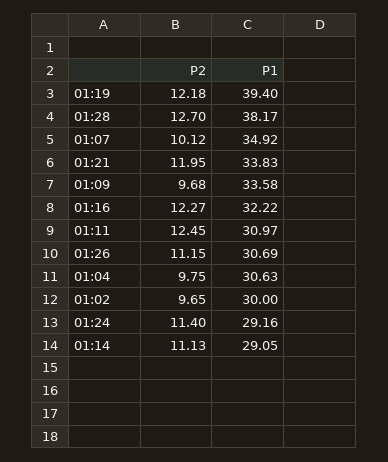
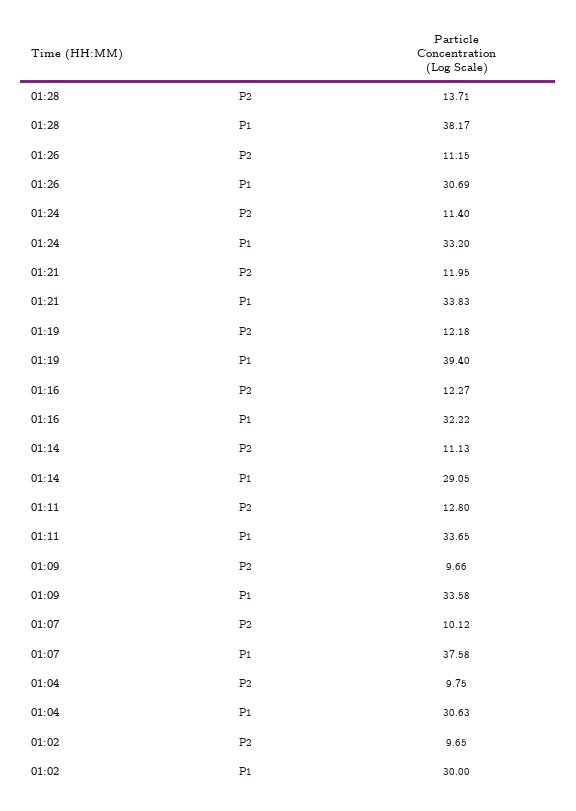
  {
    "P2": {
      "01:19": 12.18,
-     "01:28": 12.7,
+     "01:28": 13.71,
      "01:07": 10.12,
      "01:21": 11.95,
-     "01:09": 9.68,
+     "01:09": 9.66,
      "01:16": 12.27,
-     "01:11": 12.45,
+     "01:11": 12.8,
      "01:26": 11.15,
      "01:04": 9.75,
      "01:02": 9.65,
      "01:24": 11.4,
      "01:14": 11.13
    },
    "P1": {
      "01:19": 39.4,
      "01:28": 38.17,
-     "01:07": 34.92,
+     "01:07": 37.58,
      "01:21": 33.83,
      "01:09": 33.58,
      "01:16": 32.22,
-     "01:11": 30.97,
+     "01:11": 33.65,
      "01:26": 30.69,
      "01:04": 30.63,
      "01:02": 30,
-     "01:24": 29.16,
+     "01:24": 33.2,
      "01:14": 29.05
    }
  }

